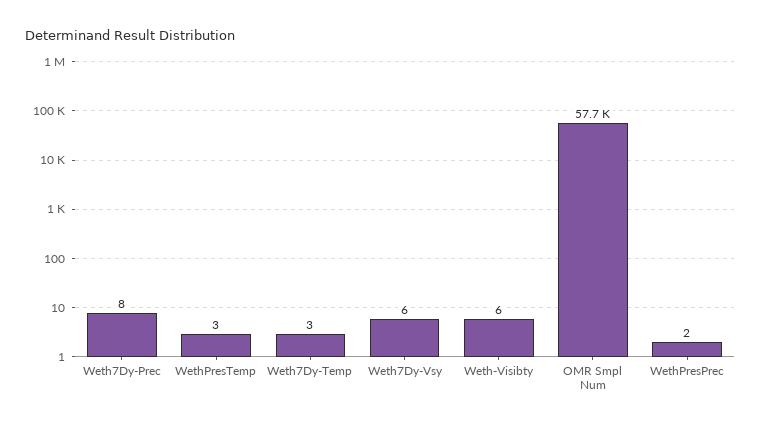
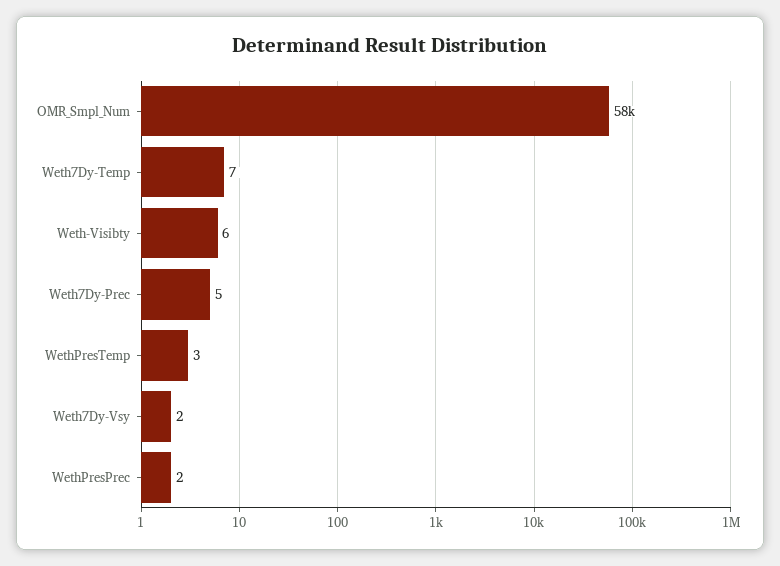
  {
-   "Weth7Dy-Prec": 8,
+   "Weth7Dy-Prec": 5,
    "WethPresTemp": 3,
-   "Weth7Dy-Temp": 3,
+   "Weth7Dy-Temp": 7,
-   "Weth7Dy-Vsy": 6,
+   "Weth7Dy-Vsy": 2,
    "Weth-Visibty": 6,
    "OMR Smpl Num": 57700,
    "WethPresPrec": 2
  }

